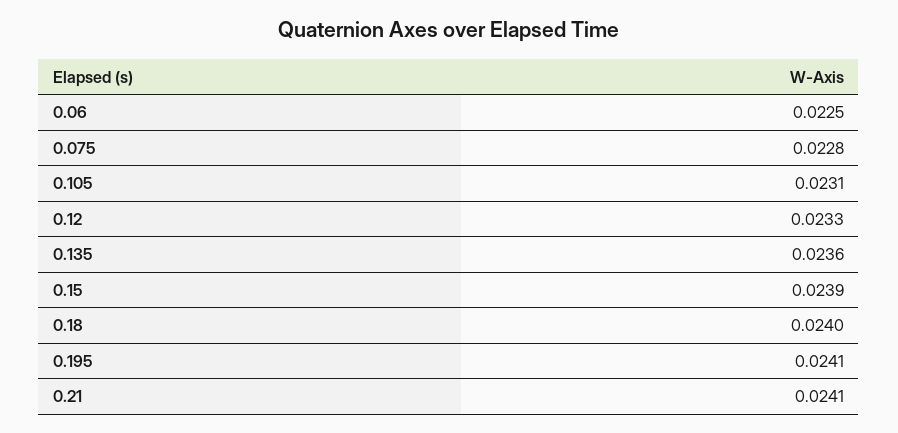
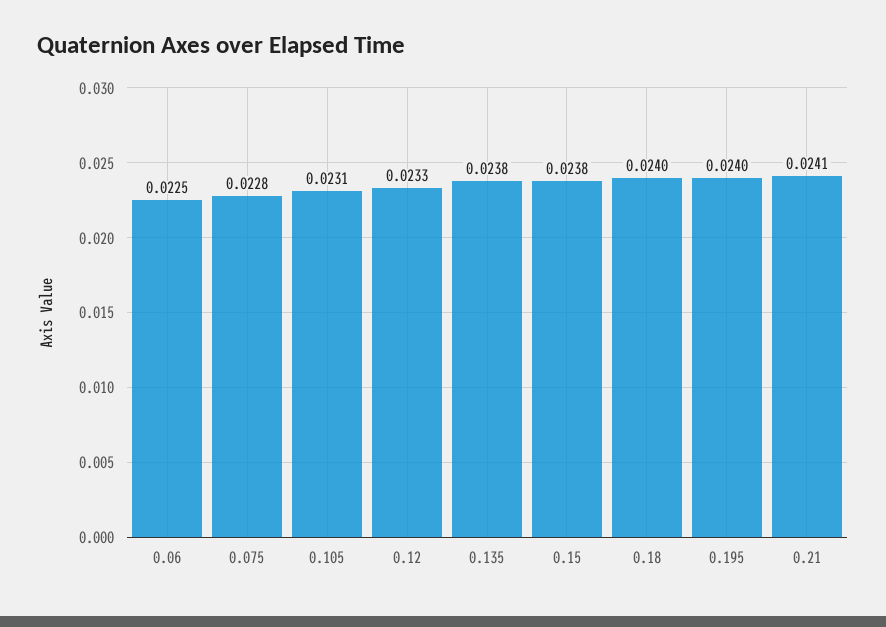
  {
    "0.06": 0.0225,
    "0.075": 0.0228,
    "0.105": 0.0231,
    "0.12": 0.0233,
-   "0.135": 0.0236,
+   "0.135": 0.0238,
-   "0.15": 0.0239,
+   "0.15": 0.0238,
    "0.18": 0.024,
-   "0.195": 0.0241,
+   "0.195": 0.024,
    "0.21": 0.0241
  }

